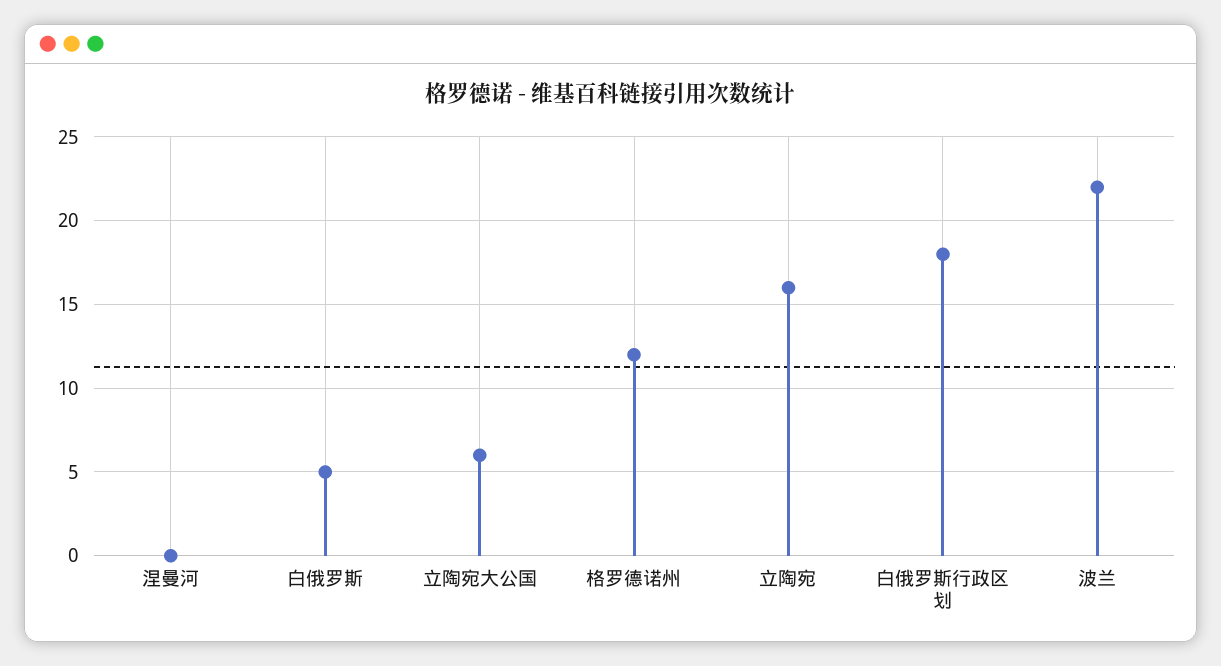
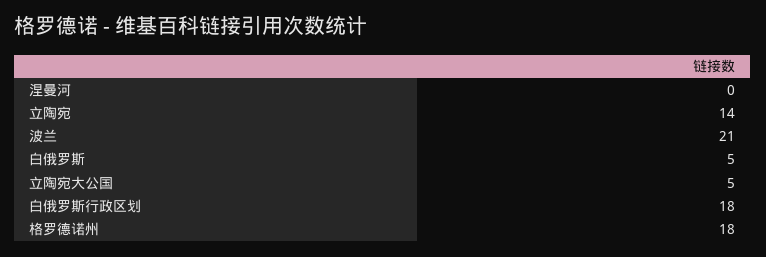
  {
    "涅曼河": 0,
    "白俄罗斯": 5,
-   "立陶宛大公国": 6,
+   "立陶宛大公国": 5,
-   "格罗德诺州": 12,
+   "格罗德诺州": 18,
-   "立陶宛": 16,
+   "立陶宛": 14,
    "白俄罗斯行政区划": 18,
-   "波兰": 22
+   "波兰": 21
  }

